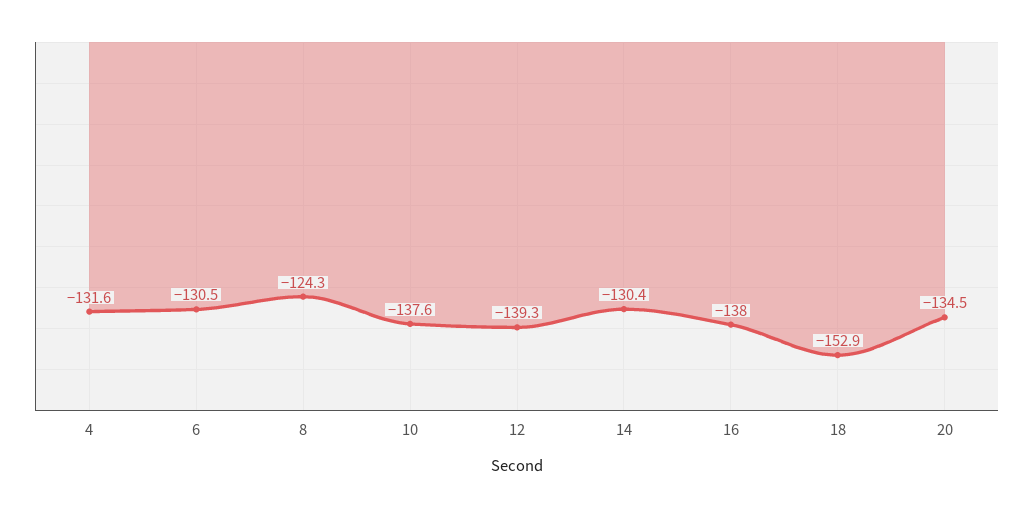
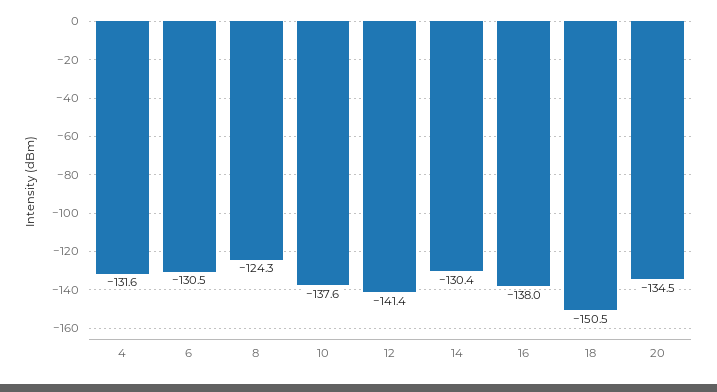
  {
    "4": -131.6,
    "6": -130.5,
    "8": -124.3,
    "10": -137.6,
-   "12": -139.3,
+   "12": -141.4,
    "14": -130.4,
    "16": -138,
-   "18": -152.9,
+   "18": -150.5,
    "20": -134.5
  }

